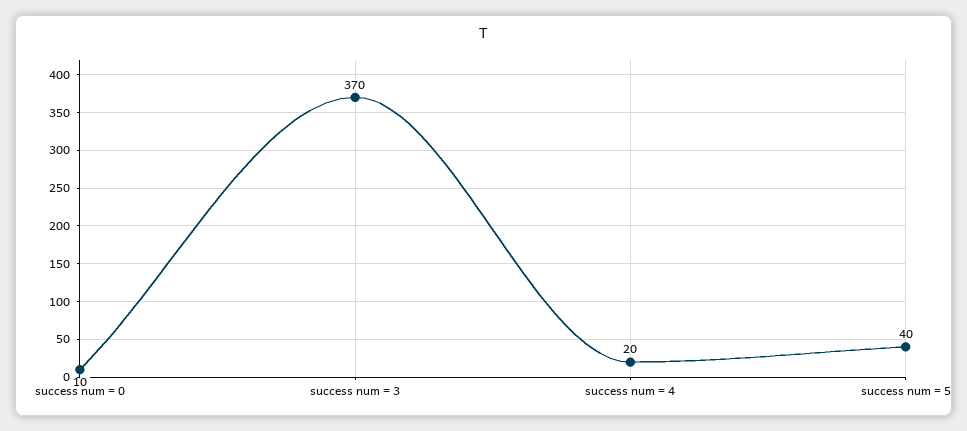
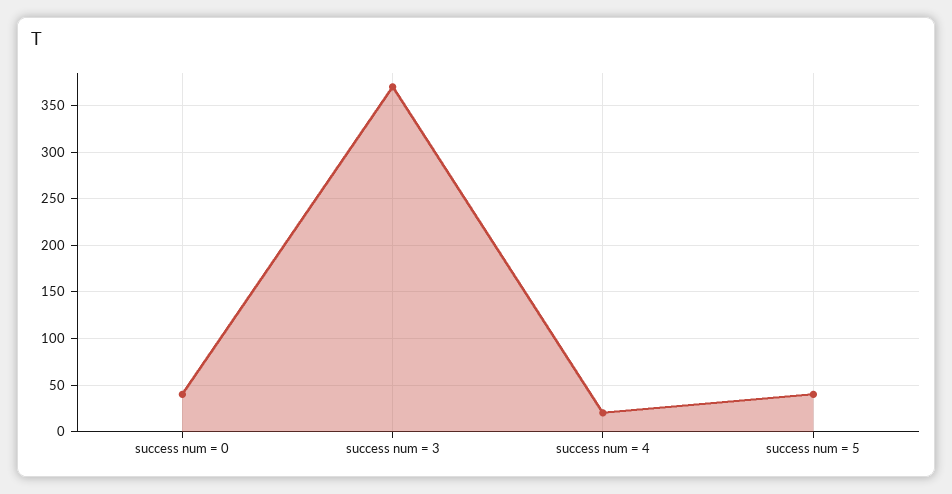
  {
-   "success num = 0": 10,
+   "success num = 0": 40,
    "success num = 3": 370,
    "success num = 4": 20,
    "success num = 5": 40
  }

